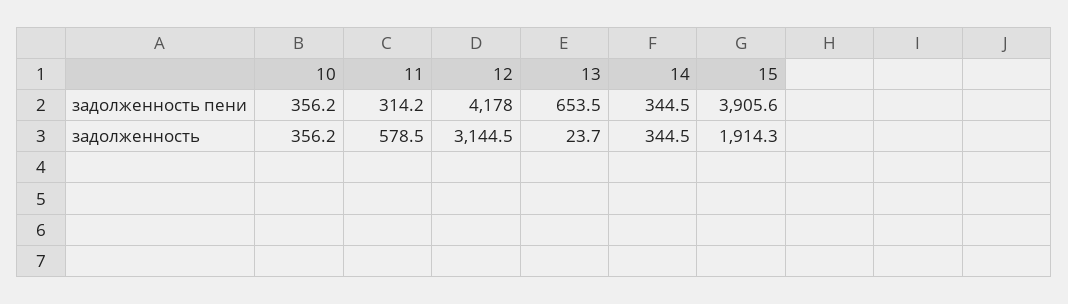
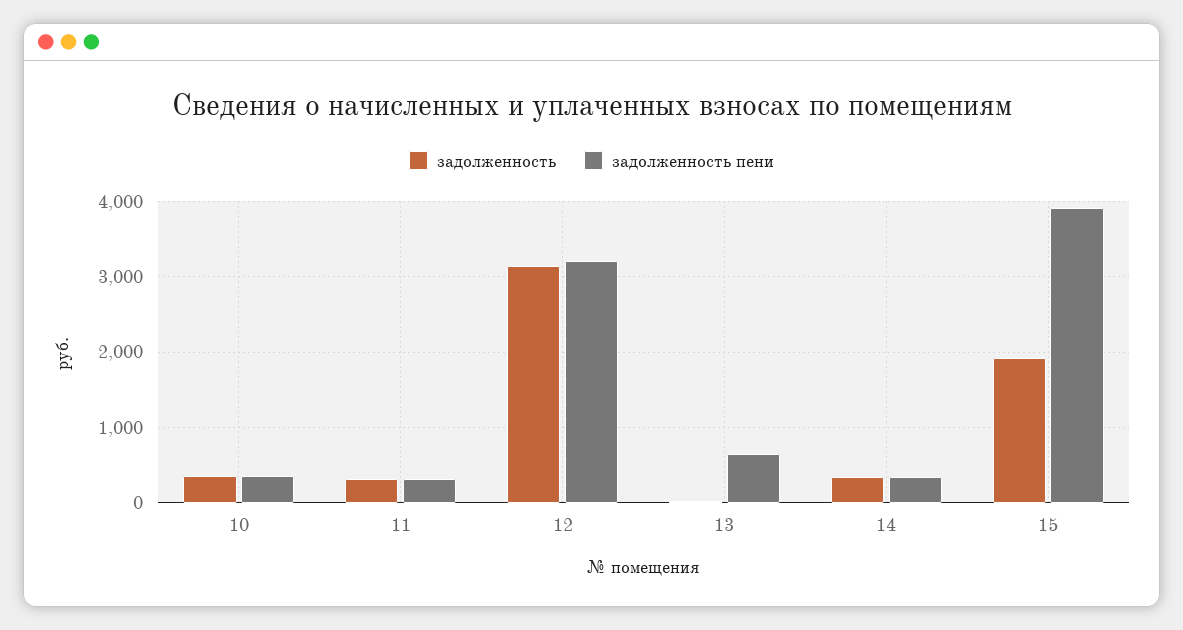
  {
    "задолженность пени": {
      "10": 356.2,
      "11": 314.2,
-     "12": 4178,
+     "12": 3200,
      "13": 653.5,
      "14": 344.5,
      "15": 3905.6
    },
    "задолженность": {
      "10": 356.2,
-     "11": 578.5,
+     "11": 300,
      "12": 3144.5,
      "13": 23.7,
      "14": 344.5,
      "15": 1914.3
    }
  }

